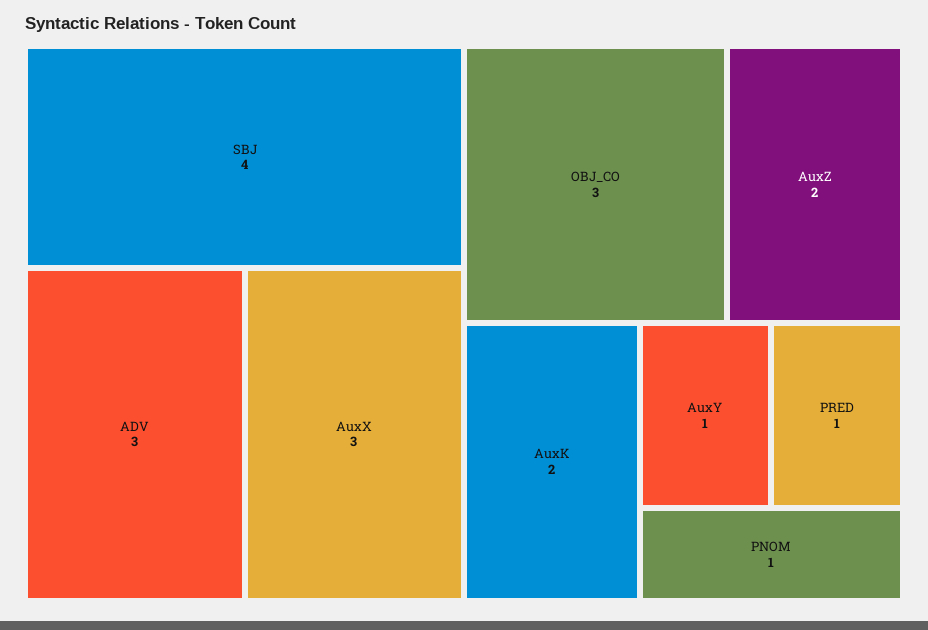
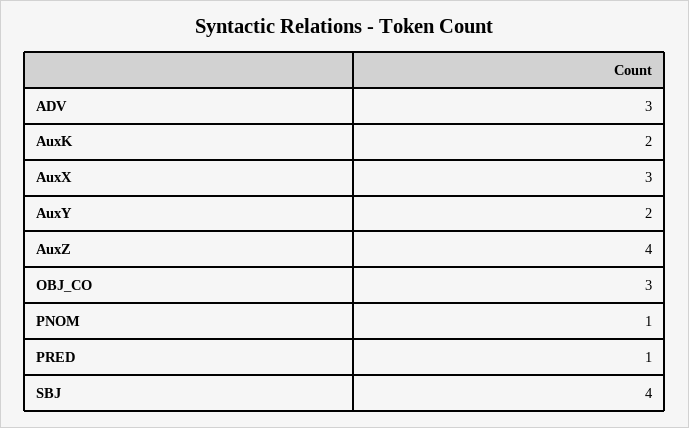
  {
    "SBJ": 4,
    "ADV": 3,
    "AuxX": 3,
    "OBJ_CO": 3,
-   "AuxZ": 2,
+   "AuxZ": 4,
    "AuxK": 2,
-   "AuxY": 1,
+   "AuxY": 2,
    "PRED": 1,
    "PNOM": 1
  }

